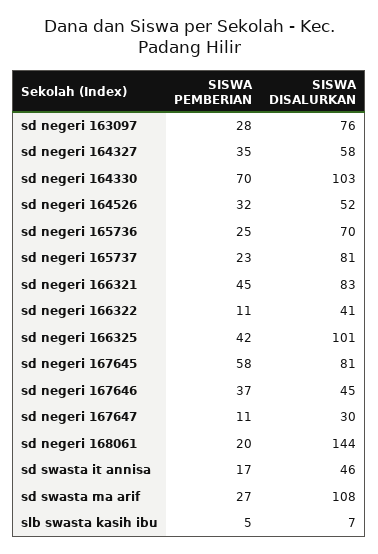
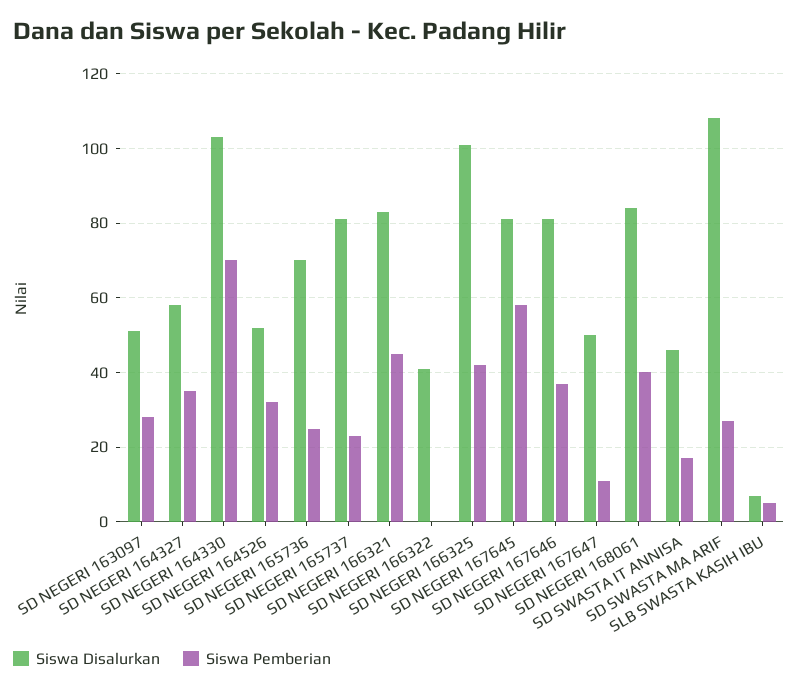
  {
    "SISWA PEMBERIAN": {
      "sd negeri 163097": 28,
      "sd negeri 164327": 35,
      "sd negeri 164330": 70,
      "sd negeri 164526": 32,
      "sd negeri 165736": 25,
      "sd negeri 165737": 23,
      "sd negeri 166321": 45,
-     "sd negeri 166322": 11,
+     "sd negeri 166322": 0,
      "sd negeri 166325": 42,
      "sd negeri 167645": 58,
      "sd negeri 167646": 37,
      "sd negeri 167647": 11,
-     "sd negeri 168061": 20,
+     "sd negeri 168061": 40,
      "sd swasta it annisa": 17,
      "sd swasta ma arif": 27,
      "slb swasta kasih ibu": 5
    },
    "SISWA DISALURKAN": {
-     "sd negeri 163097": 76,
+     "sd negeri 163097": 50,
      "sd negeri 164327": 58,
      "sd negeri 164330": 103,
      "sd negeri 164526": 52,
      "sd negeri 165736": 70,
      "sd negeri 165737": 81,
      "sd negeri 166321": 83,
      "sd negeri 166322": 41,
      "sd negeri 166325": 101,
      "sd negeri 167645": 81,
-     "sd negeri 167646": 45,
+     "sd negeri 167646": 80,
-     "sd negeri 167647": 30,
+     "sd negeri 167647": 50,
-     "sd negeri 168061": 144,
+     "sd negeri 168061": 85,
      "sd swasta it annisa": 46,
      "sd swasta ma arif": 108,
      "slb swasta kasih ibu": 7
    }
  }

